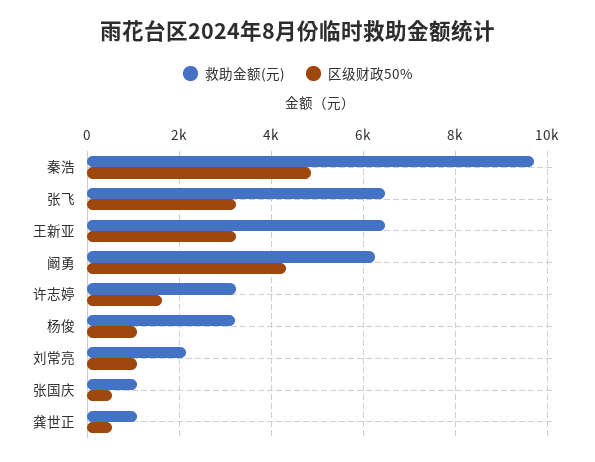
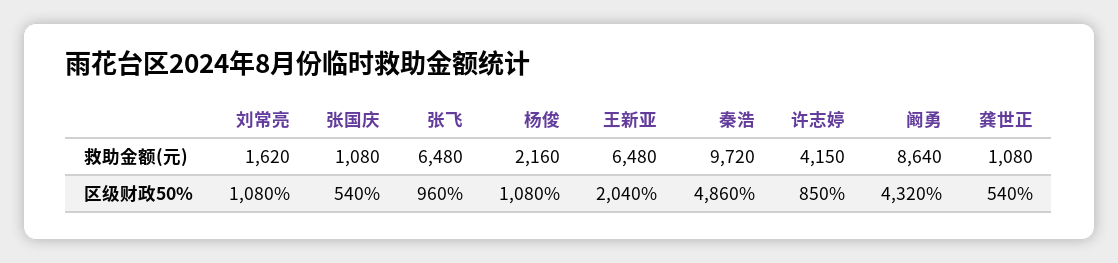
  {
    "救助金额(元)": {
      "秦浩": 9720,
      "张飞": 6480,
      "王新亚": 6480,
-     "阚勇": 6200,
+     "阚勇": 8640,
-     "许志婷": 3200,
+     "许志婷": 4150,
-     "杨俊": 3200,
+     "杨俊": 2160,
-     "刘常亮": 2200,
+     "刘常亮": 1620,
      "张国庆": 1080,
      "龚世正": 1080
    },
    "区级财政50%": {
      "秦浩": 4860,
-     "张飞": 3200,
+     "张飞": 960,
-     "王新亚": 3200,
+     "王新亚": 2040,
      "阚勇": 4320,
-     "许志婷": 1600,
+     "许志婷": 850,
      "杨俊": 1080,
      "刘常亮": 1080,
      "张国庆": 540,
      "龚世正": 540
    }
  }

